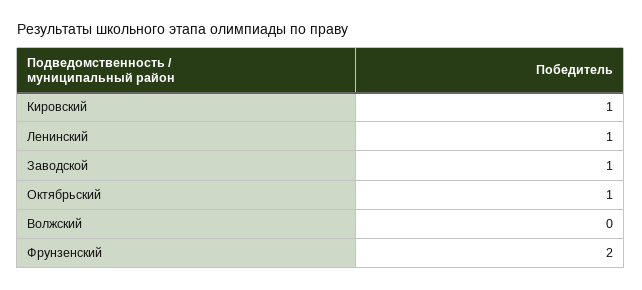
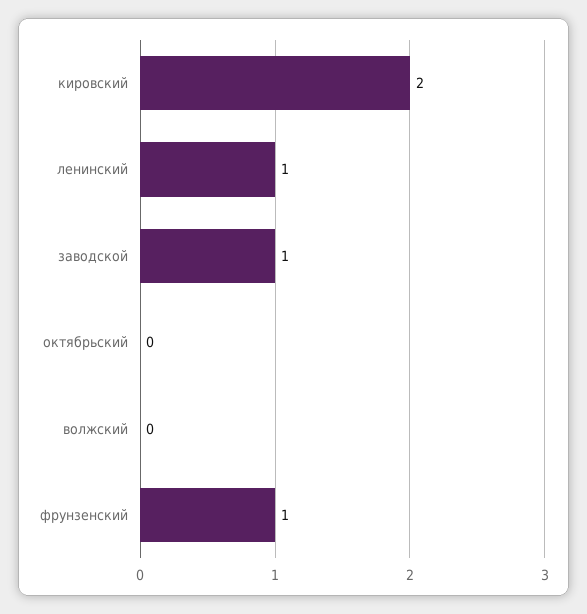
  {
-   "Кировский": 1,
+   "Кировский": 2,
    "Ленинский": 1,
    "Заводской": 1,
-   "Октябрьский": 1,
+   "Октябрьский": 0,
    "Волжский": 0,
-   "Фрунзенский": 2
+   "Фрунзенский": 1
  }

